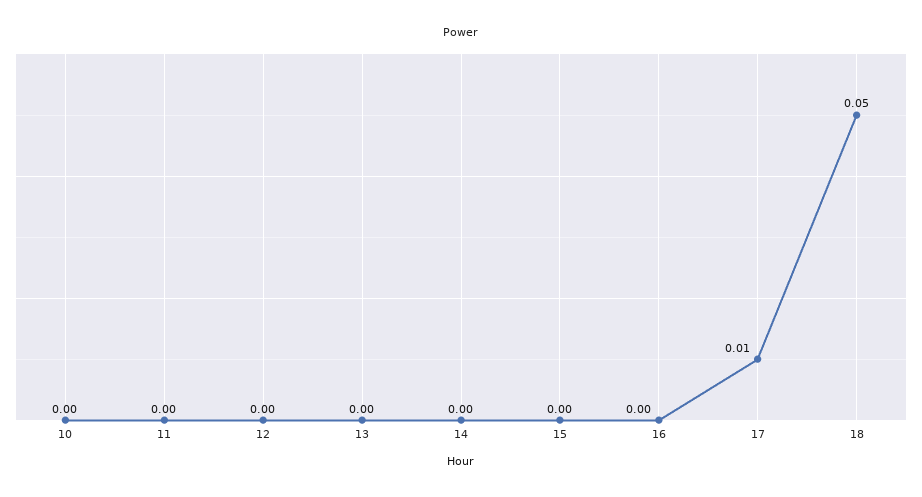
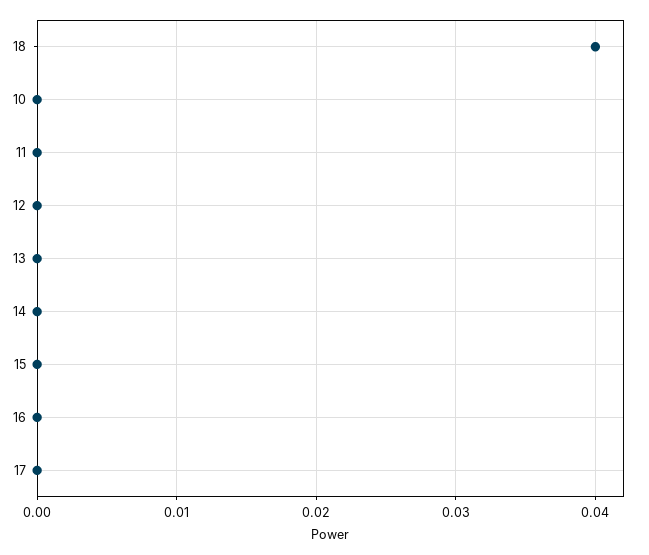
  {
    "10": 0,
    "11": 0,
    "12": 0,
    "13": 0,
    "14": 0,
    "15": 0,
    "16": 0,
-   "17": 0.01,
+   "17": 0,
-   "18": 0.05
+   "18": 0.04
  }

